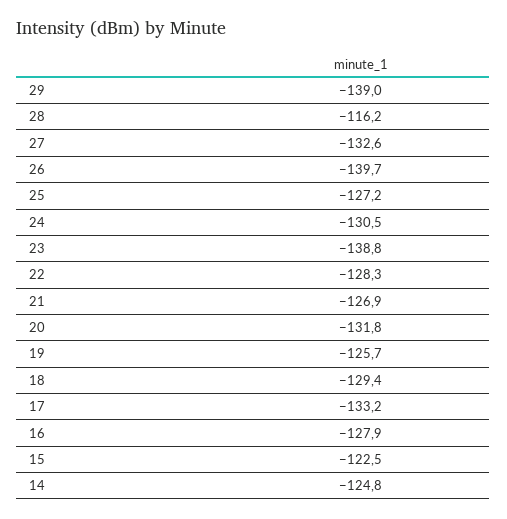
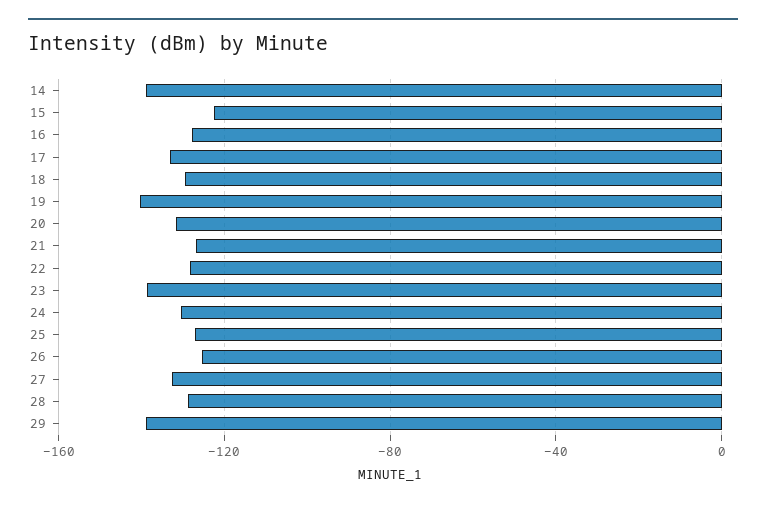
  {
    "29": -139,
-   "28": -116.2,
+   "28": -130,
    "27": -132.6,
-   "26": -139.7,
+   "26": -125,
    "25": -127.2,
    "24": -130.5,
    "23": -138.8,
    "22": -128.3,
    "21": -126.9,
    "20": -131.8,
-   "19": -125.7,
+   "19": -140,
    "18": -129.4,
    "17": -133.2,
    "16": -127.9,
    "15": -122.5,
-   "14": -124.8
+   "14": -140
  }

